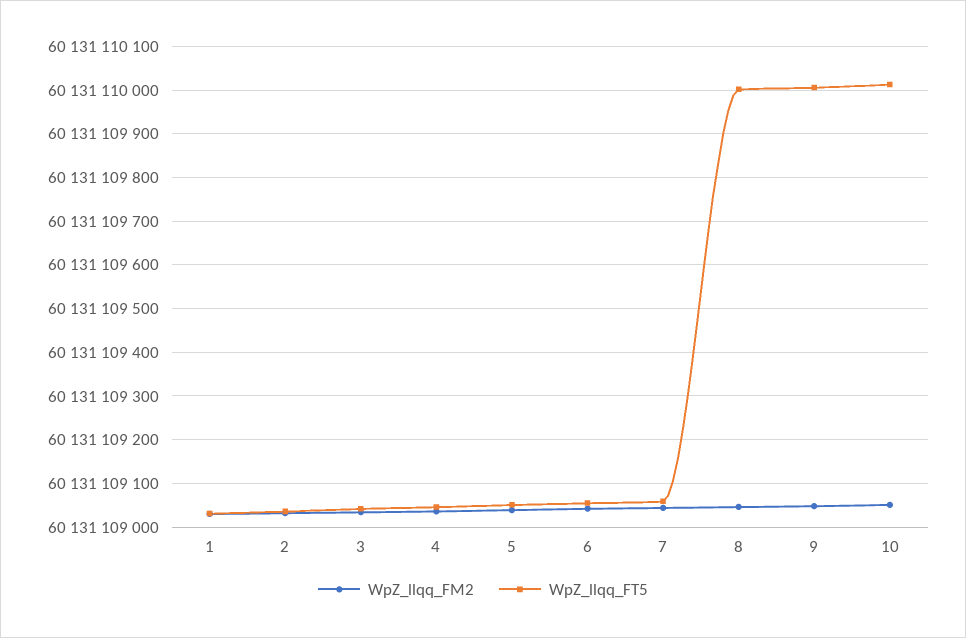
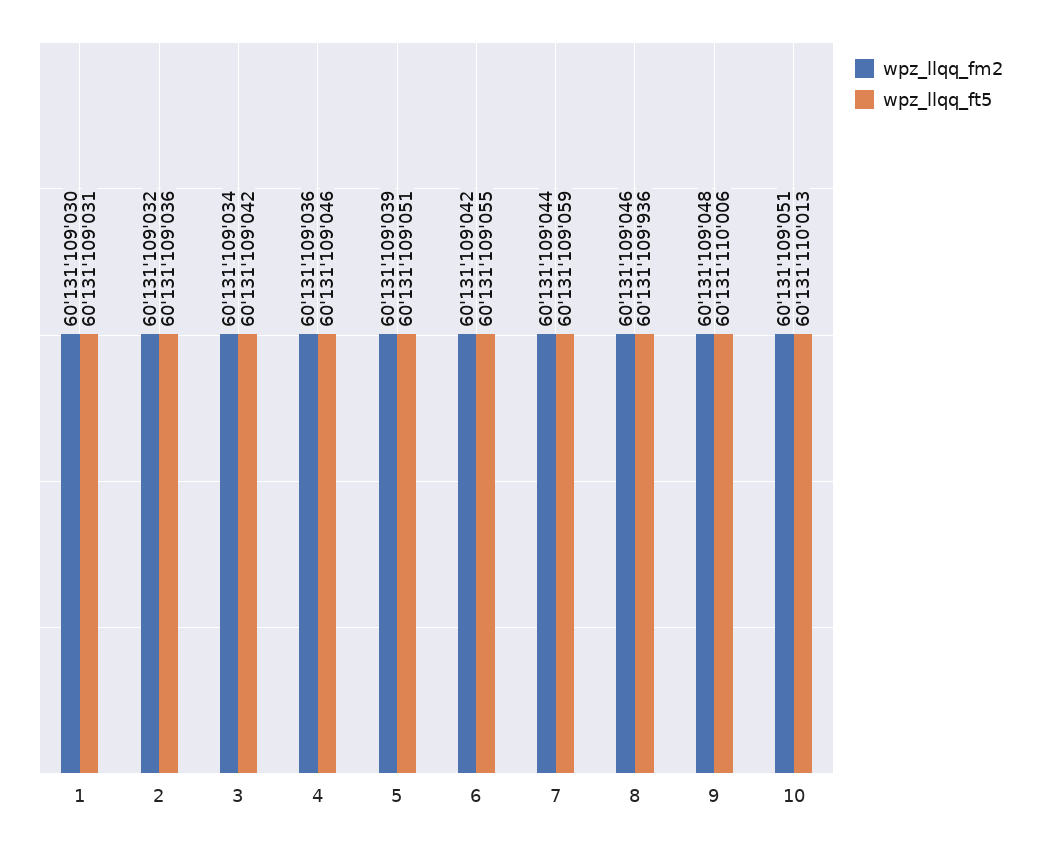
  {
    "WpZ_llqq_FM2": {
      "1": 60131109030,
      "2": 60131109032,
      "3": 60131109034,
      "4": 60131109036,
      "5": 60131109039,
      "6": 60131109042,
      "7": 60131109044,
      "8": 60131109046,
      "9": 60131109048,
      "10": 60131109051
    },
    "WpZ_llqq_FT5": {
      "1": 60131109031,
      "2": 60131109036,
      "3": 60131109042,
      "4": 60131109046,
      "5": 60131109051,
      "6": 60131109055,
      "7": 60131109059,
-     "8": 60131110000,
+     "8": 60131109936,
      "9": 60131110006,
      "10": 60131110013
    }
  }

